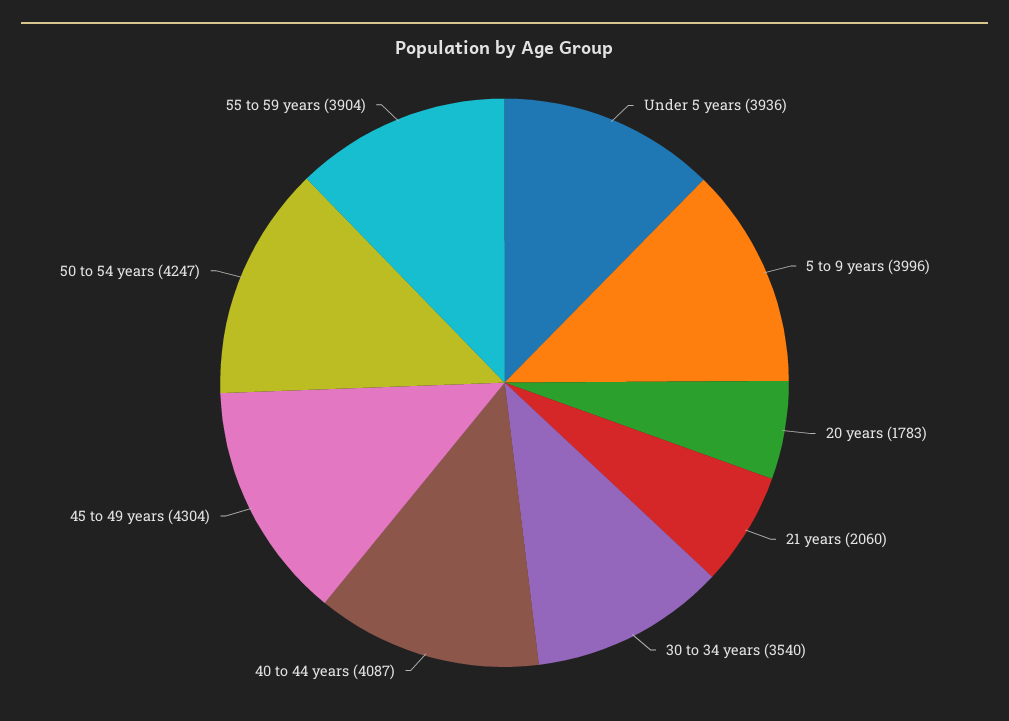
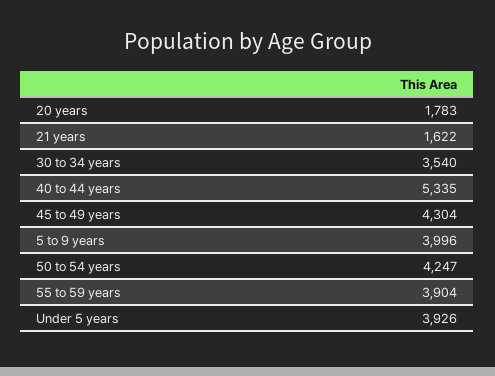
  {
-   "Under 5 years": 3936,
+   "Under 5 years": 3926,
    "5 to 9 years": 3996,
    "20 years": 1783,
-   "21 years": 2060,
+   "21 years": 1622,
    "30 to 34 years": 3540,
-   "40 to 44 years": 4087,
+   "40 to 44 years": 5335,
    "45 to 49 years": 4304,
    "50 to 54 years": 4247,
    "55 to 59 years": 3904
  }

